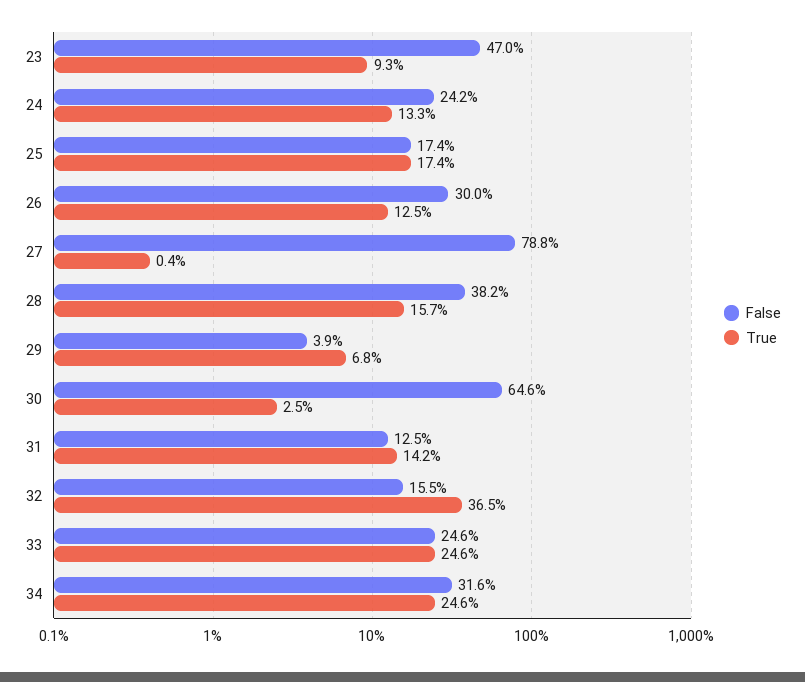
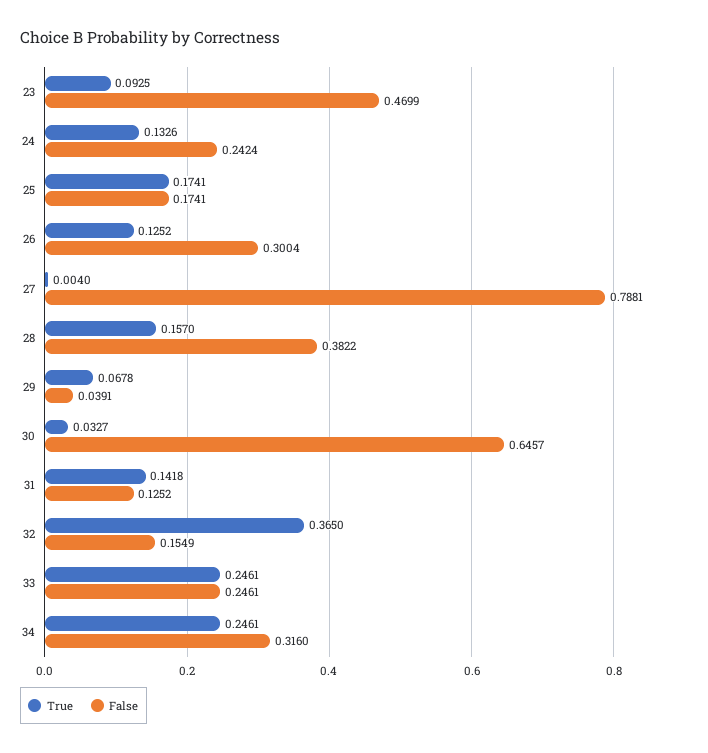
  {
    "False": {
      "23": 0.4699,
      "24": 0.2424,
      "25": 0.1741,
      "26": 0.3004,
      "27": 0.7881,
      "28": 0.3822,
      "29": 0.0391,
      "30": 0.6457,
      "31": 0.1252,
      "32": 0.1549,
      "33": 0.2461,
      "34": 0.316
    },
    "True": {
      "23": 0.0925,
      "24": 0.1326,
      "25": 0.1741,
      "26": 0.1252,
      "27": 0.004,
      "28": 0.157,
      "29": 0.0678,
-     "30": 0.025,
+     "30": 0.0327,
      "31": 0.1418,
      "32": 0.365,
      "33": 0.2461,
      "34": 0.2461
    }
  }

